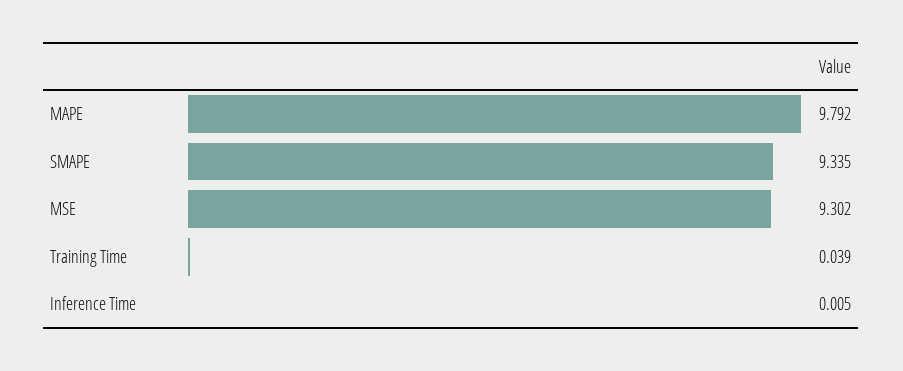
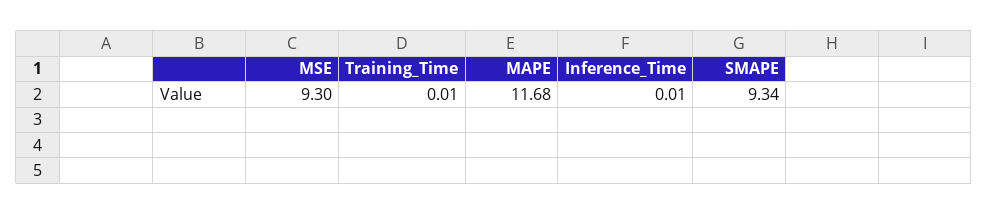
  {
-   "MAPE": 9.792,
+   "MAPE": 11.68,
    "SMAPE": 9.335,
    "MSE": 9.302,
-   "Training Time": 0.039,
+   "Training Time": 0.01,
    "Inference Time": 0.005
  }

